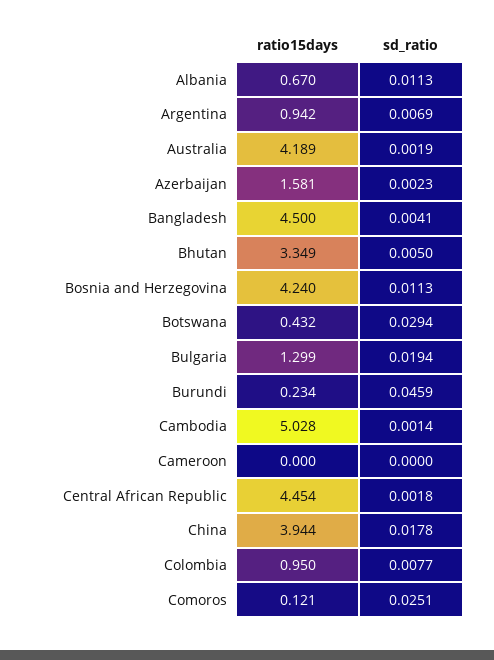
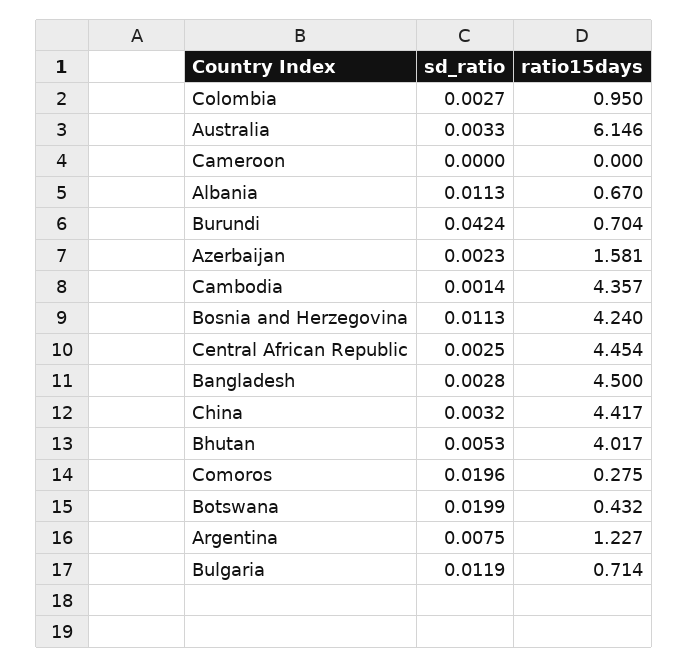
  {
    "ratio15days": {
      "Albania": 0.67,
-     "Argentina": 0.942,
+     "Argentina": 1.227,
-     "Australia": 4.189,
+     "Australia": 6.146,
      "Azerbaijan": 1.581,
      "Bangladesh": 4.5,
-     "Bhutan": 3.349,
+     "Bhutan": 4.017,
      "Bosnia and Herzegovina": 4.24,
      "Botswana": 0.432,
-     "Bulgaria": 1.299,
+     "Bulgaria": 0.714,
-     "Burundi": 0.234,
+     "Burundi": 0.704,
-     "Cambodia": 5.028,
+     "Cambodia": 4.357,
      "Cameroon": 0,
      "Central African Republic": 4.454,
-     "China": 3.944,
+     "China": 4.417,
      "Colombia": 0.95,
-     "Comoros": 0.121
+     "Comoros": 0.275
    },
    "sd_ratio": {
      "Albania": 0.0113,
-     "Argentina": 0.0069,
+     "Argentina": 0.0075,
-     "Australia": 0.0019,
+     "Australia": 0.0033,
      "Azerbaijan": 0.0023,
-     "Bangladesh": 0.0041,
+     "Bangladesh": 0.0028,
-     "Bhutan": 0.005,
+     "Bhutan": 0.0053,
      "Bosnia and Herzegovina": 0.0113,
-     "Botswana": 0.0294,
+     "Botswana": 0.0199,
-     "Bulgaria": 0.0194,
+     "Bulgaria": 0.0119,
-     "Burundi": 0.0459,
+     "Burundi": 0.0424,
      "Cambodia": 0.0014,
      "Cameroon": 0,
-     "Central African Republic": 0.0018,
+     "Central African Republic": 0.0025,
-     "China": 0.0178,
+     "China": 0.0032,
-     "Colombia": 0.0077,
+     "Colombia": 0.0027,
-     "Comoros": 0.0251
+     "Comoros": 0.0196
    }
  }

